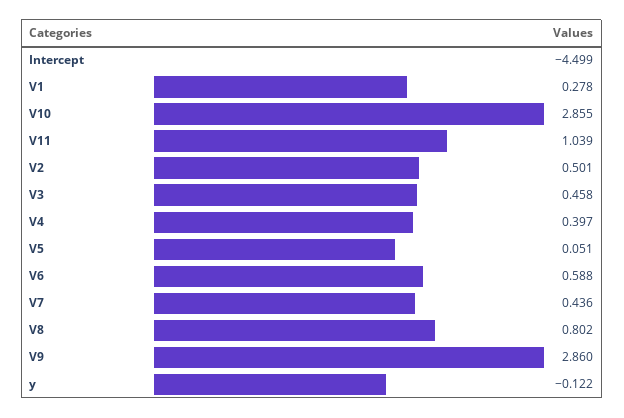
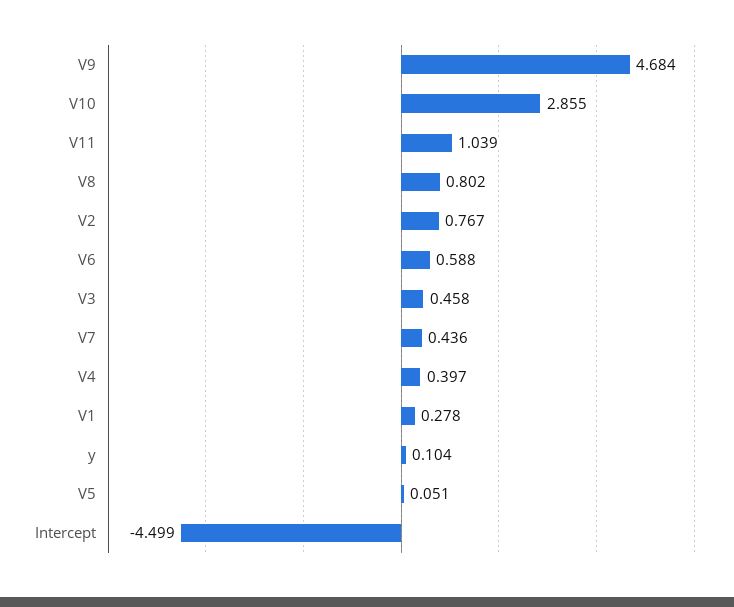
  {
    "Intercept": -4.499,
    "V1": 0.278,
    "V10": 2.855,
    "V11": 1.039,
-   "V2": 0.501,
+   "V2": 0.767,
    "V3": 0.458,
    "V4": 0.397,
    "V5": 0.051,
    "V6": 0.588,
    "V7": 0.436,
    "V8": 0.802,
-   "V9": 2.86,
+   "V9": 4.684,
-   "y": -0.122
+   "y": 0.104
  }

